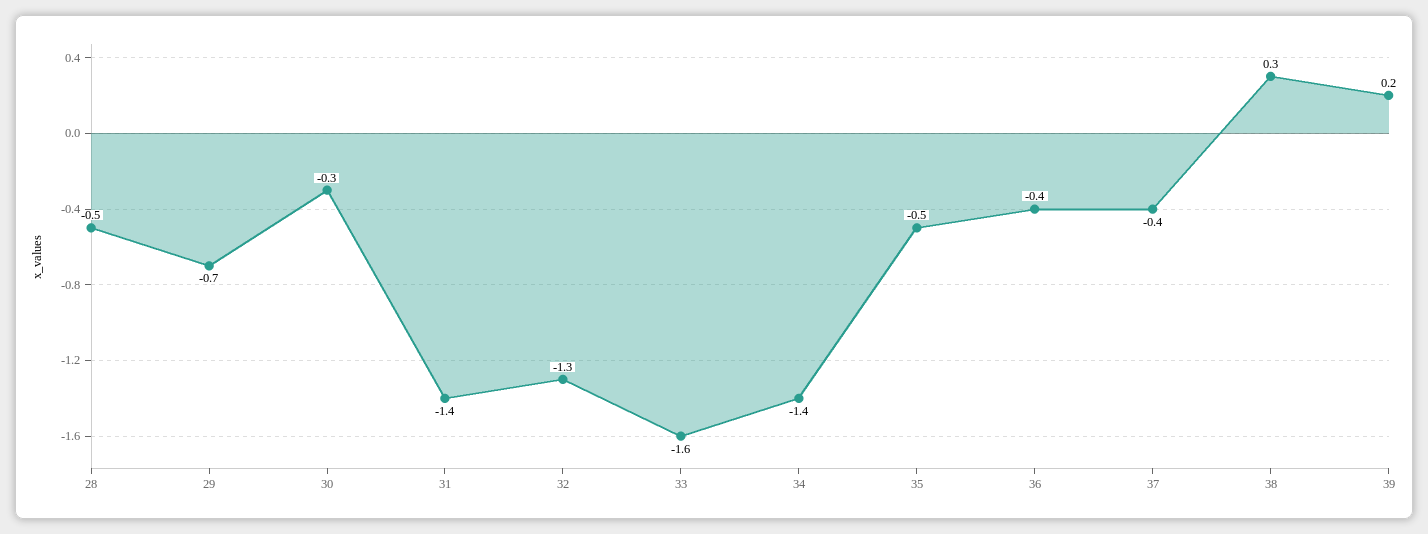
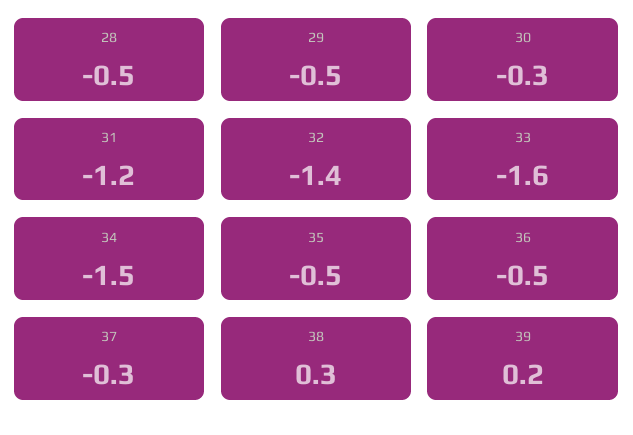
  {
    "28": -0.5,
-   "29": -0.7,
+   "29": -0.5,
    "30": -0.3,
-   "31": -1.4,
+   "31": -1.2,
-   "32": -1.3,
+   "32": -1.4,
    "33": -1.6,
-   "34": -1.4,
+   "34": -1.5,
    "35": -0.5,
-   "36": -0.4,
+   "36": -0.5,
-   "37": -0.4,
+   "37": -0.3,
    "38": 0.3,
    "39": 0.2
  }

